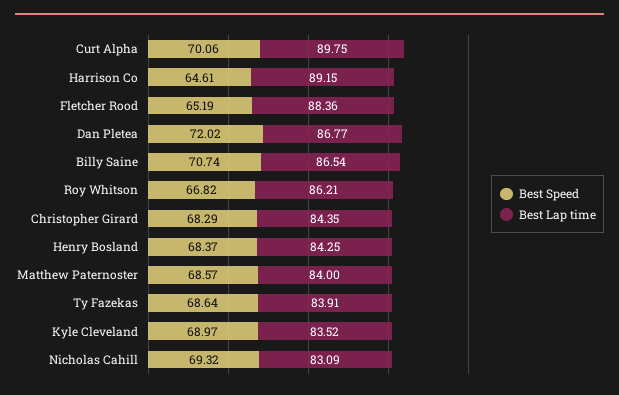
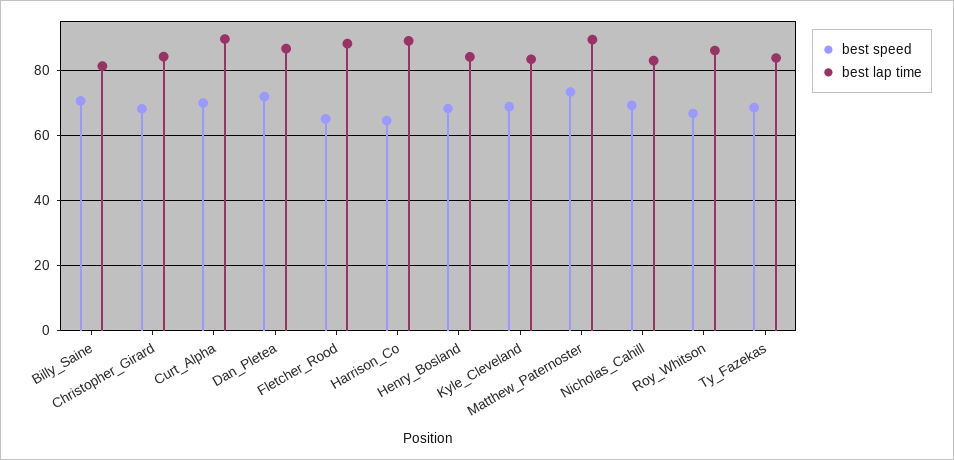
  {
    "Best Speed": {
      "Curt Alpha": 70.06,
      "Harrison Co": 64.61,
      "Fletcher Rood": 65.19,
      "Dan Pletea": 72.02,
      "Billy Saine": 70.74,
      "Roy Whitson": 66.82,
      "Christopher Girard": 68.29,
      "Henry Bosland": 68.37,
-     "Matthew Paternoster": 68.57,
+     "Matthew Paternoster": 74,
      "Ty Fazekas": 68.64,
      "Kyle Cleveland": 68.97,
      "Nicholas Cahill": 69.32
    },
    "Best Lap time": {
      "Curt Alpha": 89.75,
      "Harrison Co": 89.15,
      "Fletcher Rood": 88.36,
      "Dan Pletea": 86.77,
-     "Billy Saine": 86.54,
+     "Billy Saine": 82,
      "Roy Whitson": 86.21,
      "Christopher Girard": 84.35,
      "Henry Bosland": 84.25,
-     "Matthew Paternoster": 84,
+     "Matthew Paternoster": 90,
      "Ty Fazekas": 83.91,
      "Kyle Cleveland": 83.52,
      "Nicholas Cahill": 83.09
    }
  }

